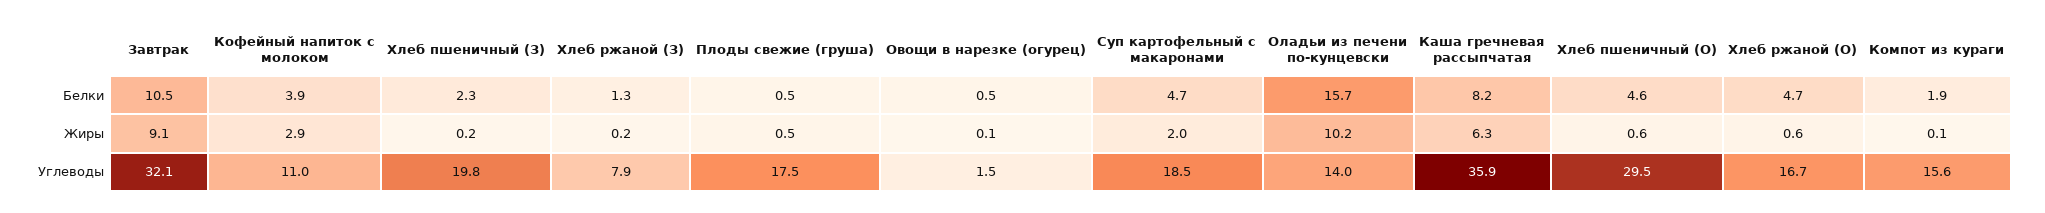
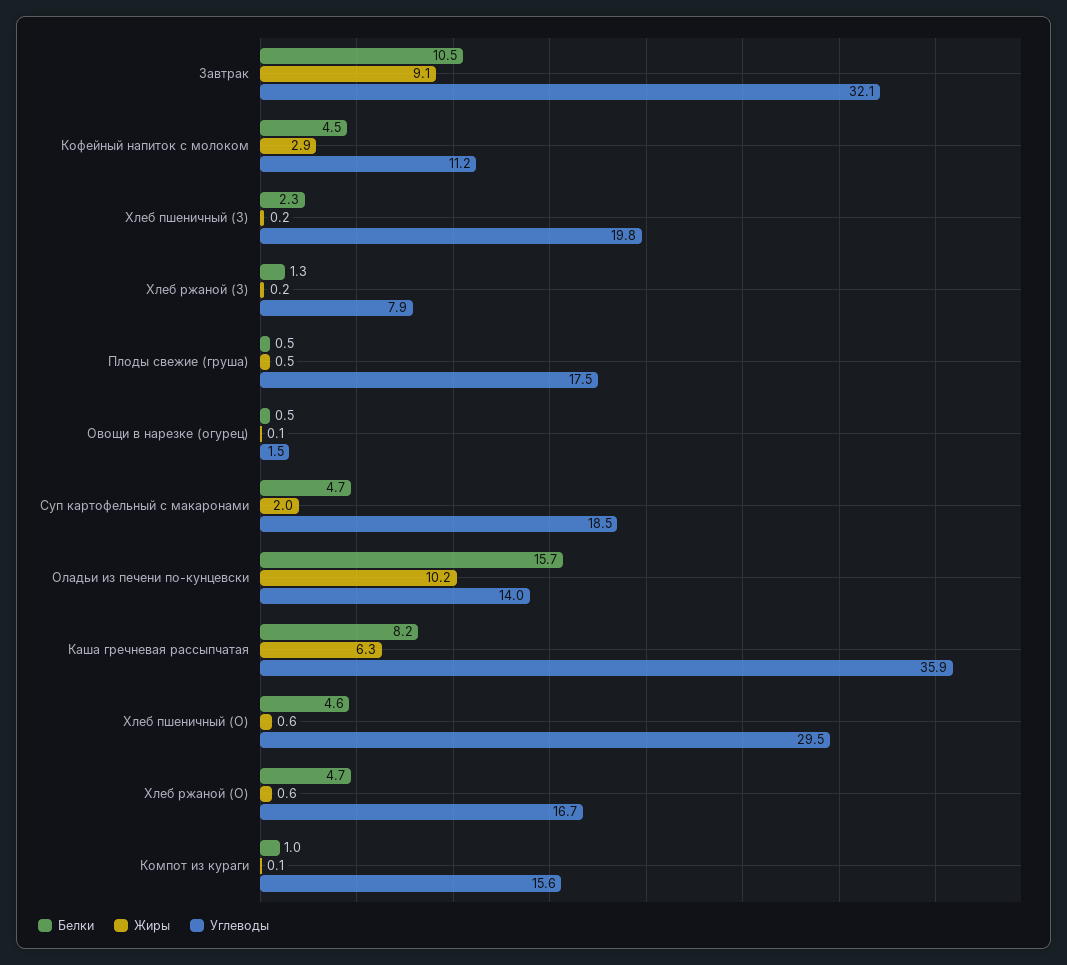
  {
    "Белки": {
      "Завтрак": 10.5,
-     "Кофейный напиток с молоком": 3.9,
+     "Кофейный напиток с молоком": 4.5,
      "Хлеб пшеничный (З)": 2.3,
      "Хлеб ржаной (З)": 1.3,
      "Плоды свежие (груша)": 0.5,
      "Овощи в нарезке (огурец)": 0.5,
      "Суп картофельный с макаронами": 4.7,
      "Оладьи из печени по-кунцевски": 15.7,
      "Каша гречневая рассыпчатая": 8.2,
      "Хлеб пшеничный (О)": 4.6,
      "Хлеб ржаной (О)": 4.7,
-     "Компот из кураги": 1.9
+     "Компот из кураги": 1
    },
    "Жиры": {
      "Завтрак": 9.1,
      "Кофейный напиток с молоком": 2.9,
      "Хлеб пшеничный (З)": 0.2,
      "Хлеб ржаной (З)": 0.2,
      "Плоды свежие (груша)": 0.5,
      "Овощи в нарезке (огурец)": 0.1,
      "Суп картофельный с макаронами": 2,
      "Оладьи из печени по-кунцевски": 10.2,
      "Каша гречневая рассыпчатая": 6.3,
      "Хлеб пшеничный (О)": 0.6,
      "Хлеб ржаной (О)": 0.6,
      "Компот из кураги": 0.1
    },
    "Углеводы": {
      "Завтрак": 32.1,
-     "Кофейный напиток с молоком": 11,
+     "Кофейный напиток с молоком": 11.2,
      "Хлеб пшеничный (З)": 19.8,
      "Хлеб ржаной (З)": 7.9,
      "Плоды свежие (груша)": 17.5,
      "Овощи в нарезке (огурец)": 1.5,
      "Суп картофельный с макаронами": 18.5,
      "Оладьи из печени по-кунцевски": 14,
      "Каша гречневая рассыпчатая": 35.9,
      "Хлеб пшеничный (О)": 29.5,
      "Хлеб ржаной (О)": 16.7,
      "Компот из кураги": 15.6
    }
  }

